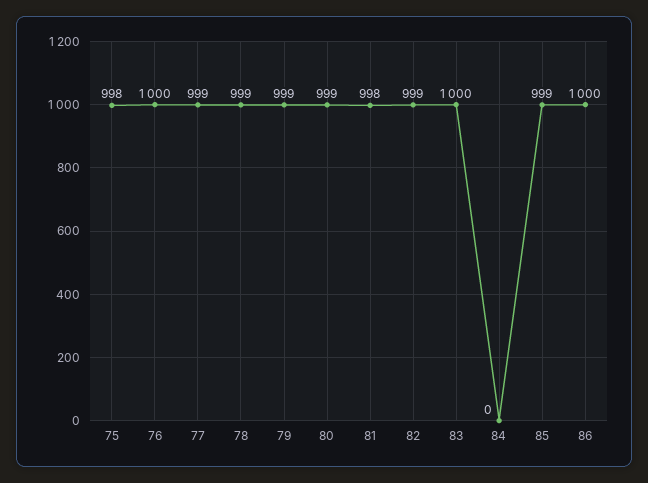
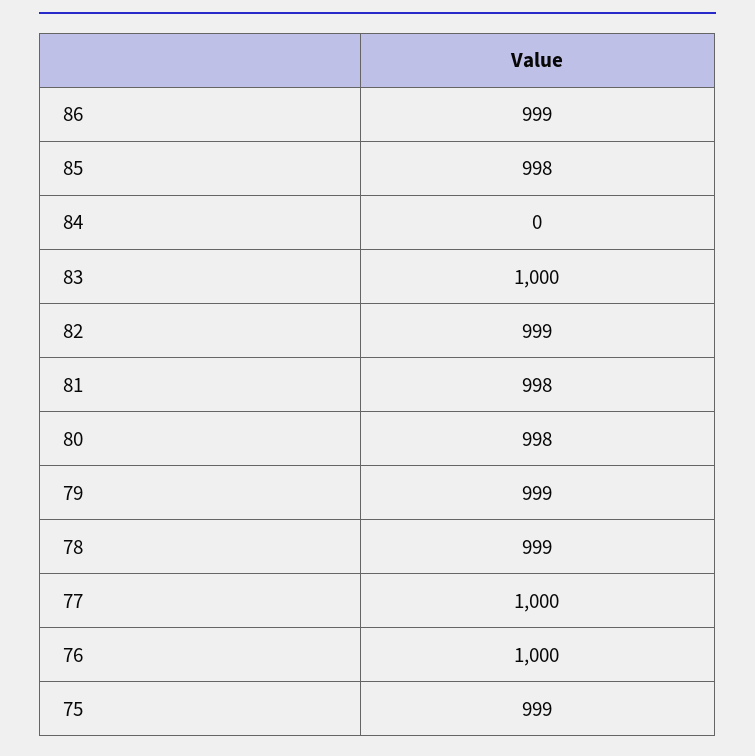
  {
-   "75": 998,
+   "75": 999,
    "76": 1000,
-   "77": 999,
+   "77": 1000,
    "78": 999,
    "79": 999,
-   "80": 999,
+   "80": 998,
    "81": 998,
    "82": 999,
    "83": 1000,
    "84": 0,
-   "85": 999,
+   "85": 998,
-   "86": 1000
+   "86": 999
  }

